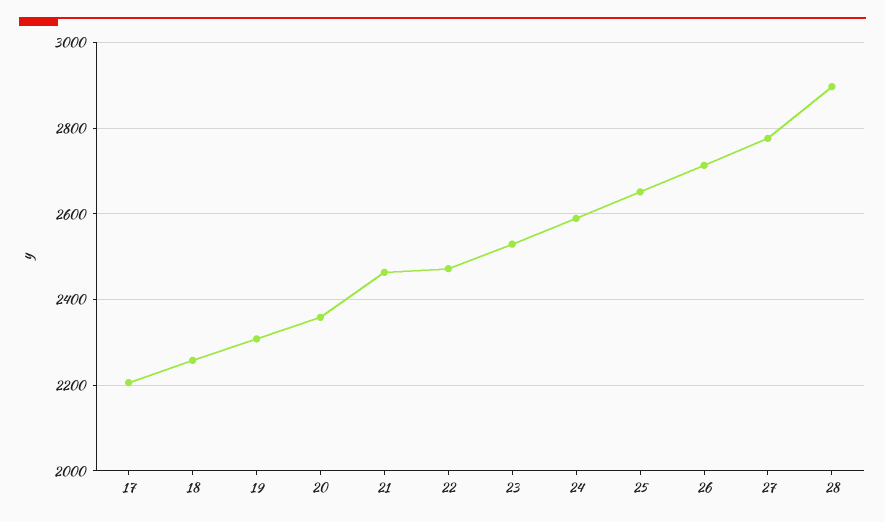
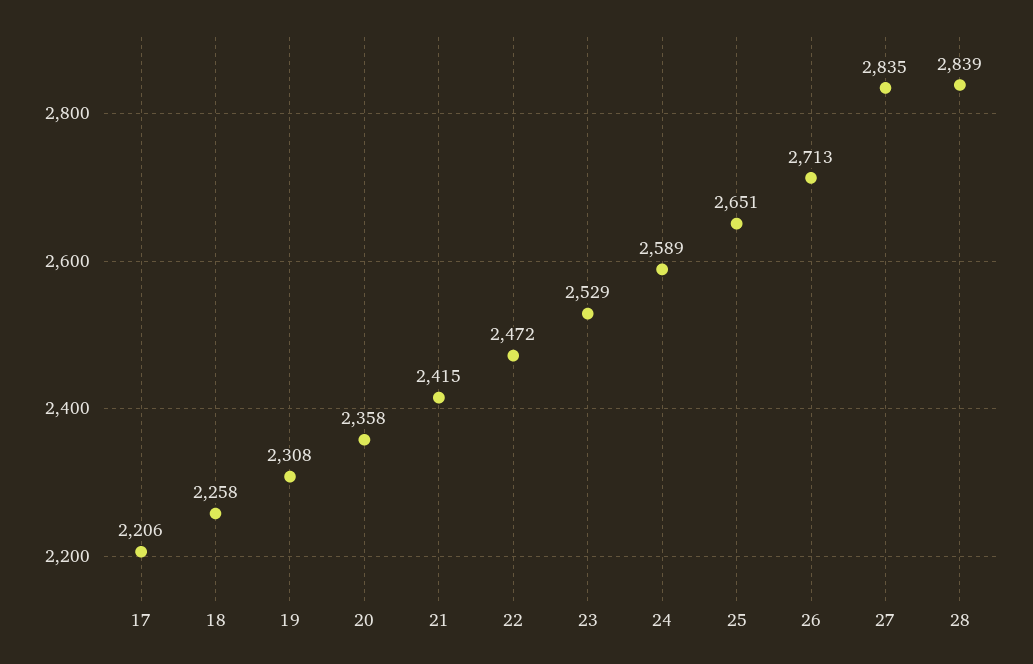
  {
    "17": 2206,
    "18": 2258,
    "19": 2308,
    "20": 2358,
-   "21": 2460,
+   "21": 2415,
    "22": 2472,
    "23": 2529,
    "24": 2589,
    "25": 2651,
    "26": 2713,
-   "27": 2780,
+   "27": 2835,
-   "28": 2900
+   "28": 2839
  }

